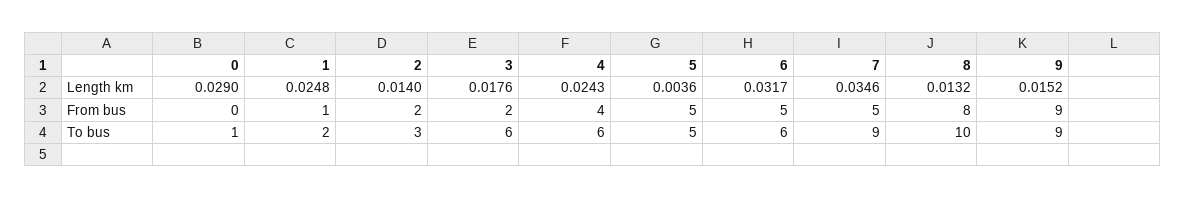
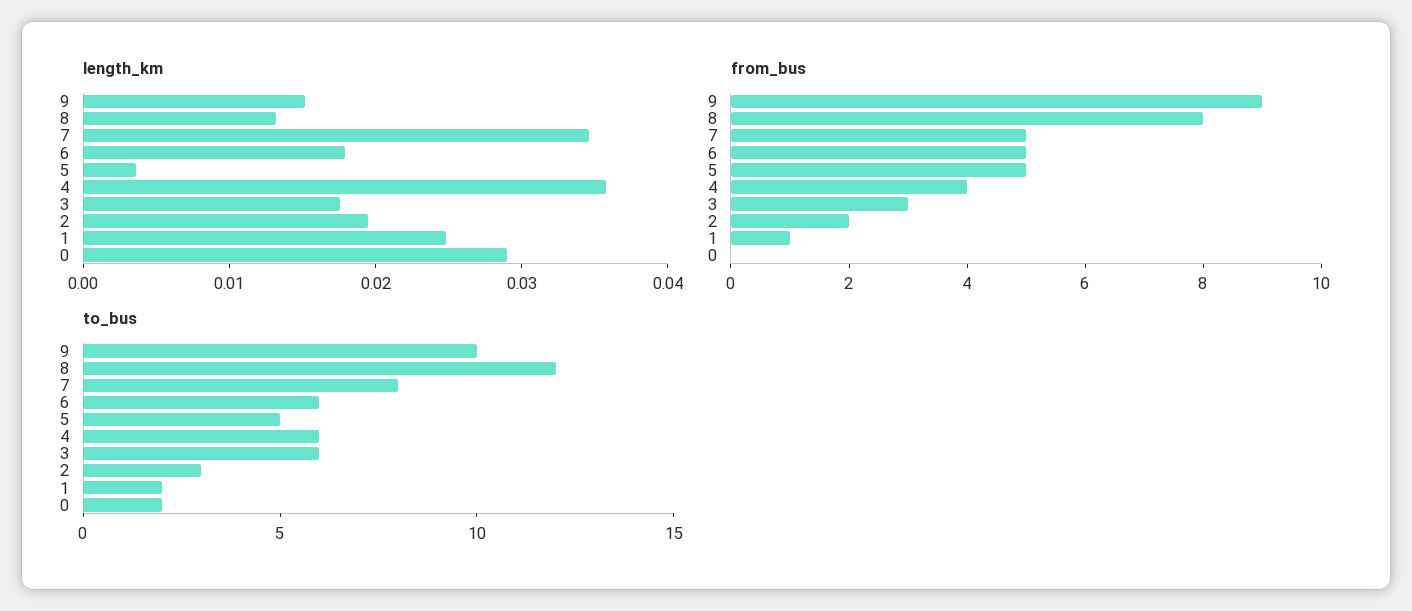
  {
    "Length km": {
      "0": 0.029,
      "1": 0.0248,
-     "2": 0.014,
+     "2": 0.02,
      "3": 0.0176,
-     "4": 0.0243,
+     "4": 0.036,
      "5": 0.0036,
-     "6": 0.0317,
+     "6": 0.018,
      "7": 0.0346,
      "8": 0.0132,
      "9": 0.0152
    },
    "From bus": {
      "0": 0,
      "1": 1,
      "2": 2,
-     "3": 2,
+     "3": 3,
      "4": 4,
      "5": 5,
      "6": 5,
      "7": 5,
      "8": 8,
      "9": 9
    },
    "To bus": {
-     "0": 1,
+     "0": 2,
      "1": 2,
      "2": 3,
      "3": 6,
      "4": 6,
      "5": 5,
      "6": 6,
-     "7": 9,
+     "7": 8,
-     "8": 10,
+     "8": 12,
-     "9": 9
+     "9": 10
    }
  }

